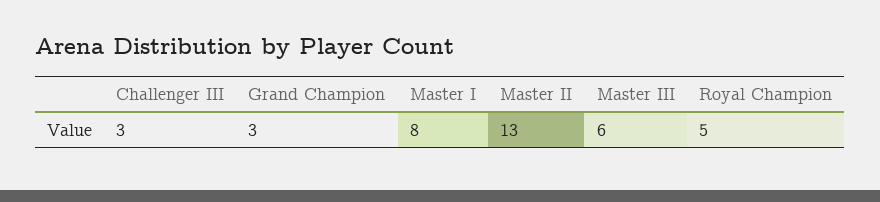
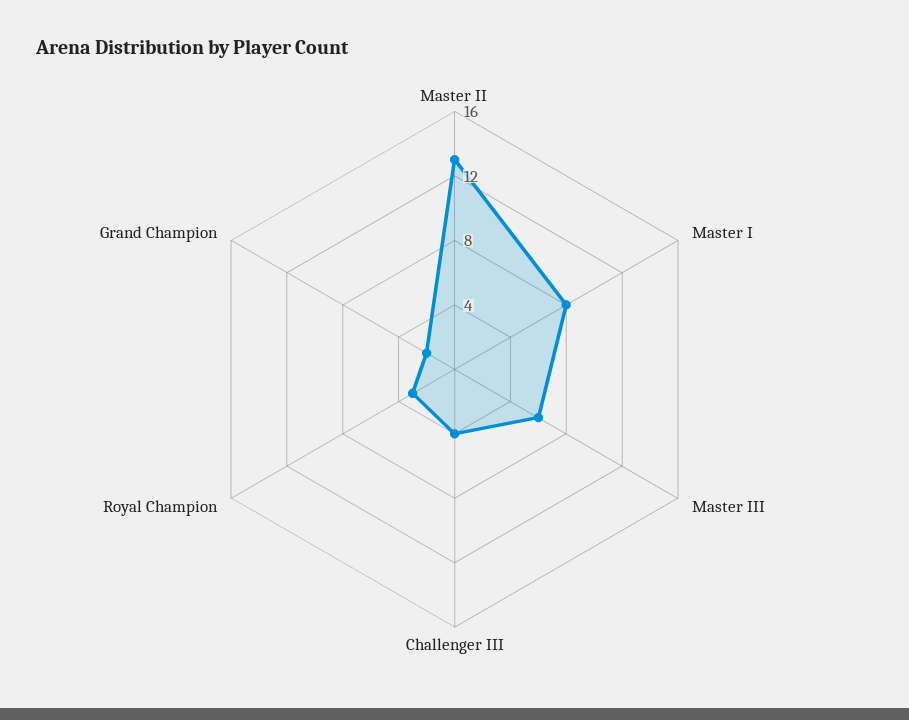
  {
-   "Challenger III": 3,
+   "Challenger III": 4,
-   "Grand Champion": 3,
+   "Grand Champion": 2,
    "Master I": 8,
    "Master II": 13,
    "Master III": 6,
-   "Royal Champion": 5
+   "Royal Champion": 3
  }

